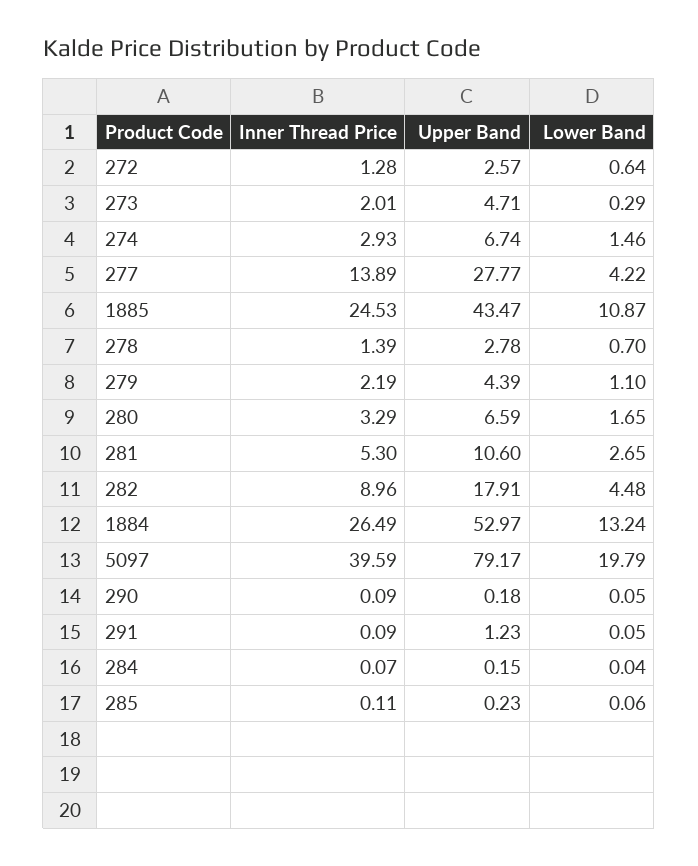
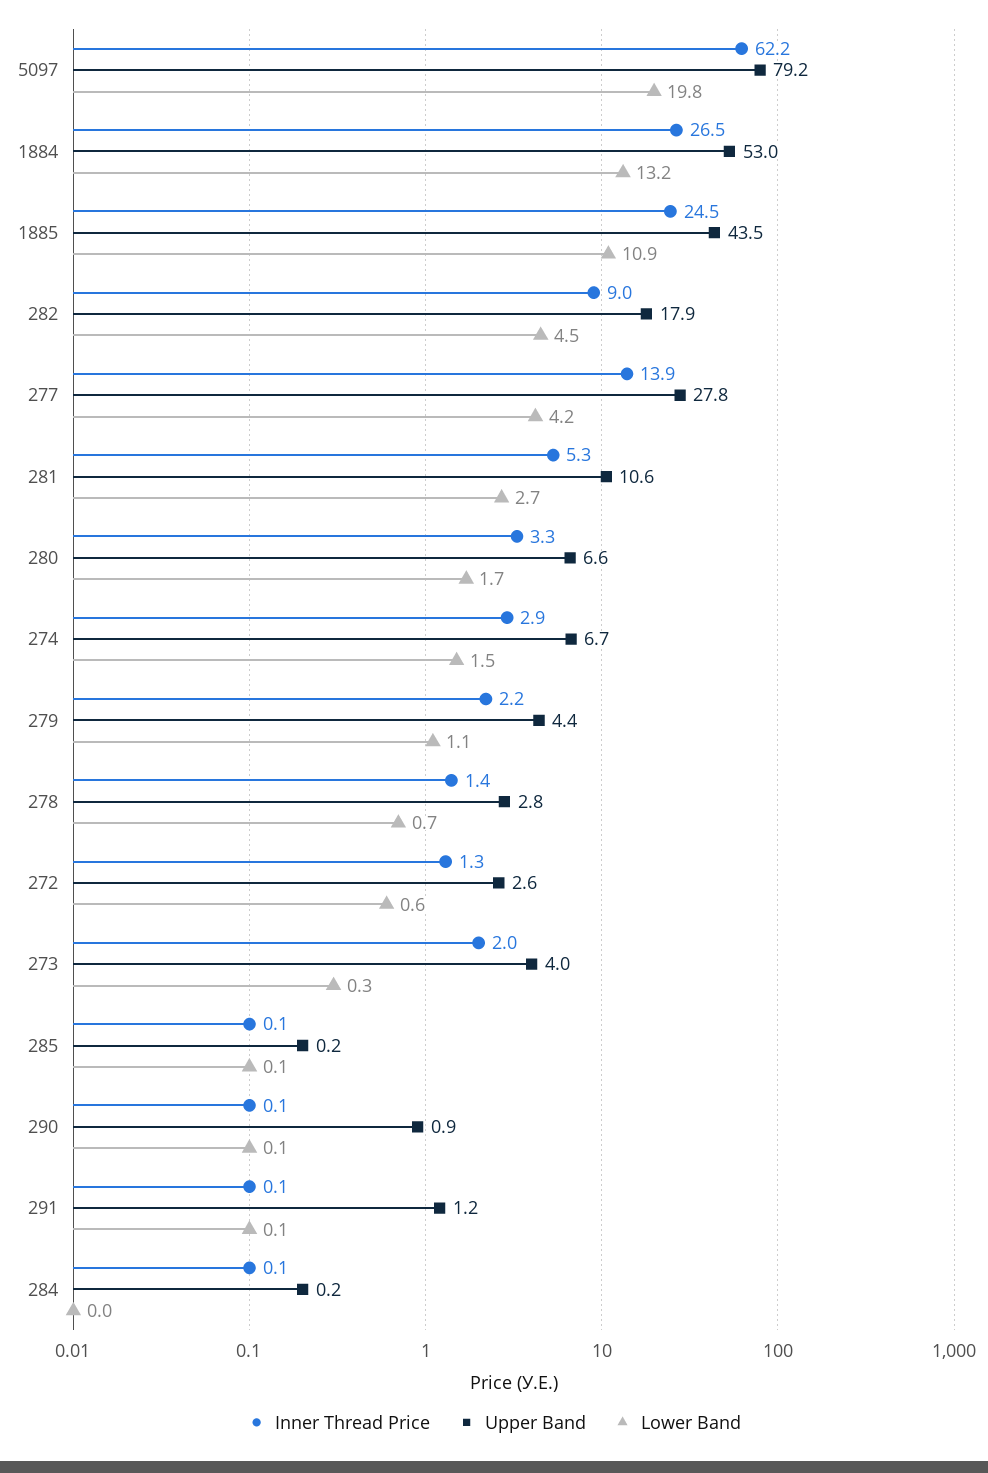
  {
    "Inner Thread Price": {
      "272": 1.28,
      "273": 2.01,
      "274": 2.93,
      "277": 13.89,
      "1885": 24.53,
      "278": 1.39,
      "279": 2.19,
      "280": 3.29,
      "281": 5.3,
      "282": 8.96,
      "1884": 26.49,
-     "5097": 39.59,
+     "5097": 62.2,
      "290": 0.09,
      "291": 0.09,
      "284": 0.07,
      "285": 0.11
    },
    "Upper Band": {
      "272": 2.57,
-     "273": 4.71,
+     "273": 4,
      "274": 6.74,
      "277": 27.77,
      "1885": 43.47,
      "278": 2.78,
      "279": 4.39,
      "280": 6.59,
      "281": 10.6,
      "282": 17.91,
      "1884": 52.97,
      "5097": 79.17,
-     "290": 0.18,
+     "290": 0.9,
      "291": 1.23,
      "284": 0.15,
      "285": 0.23
    },
    "Lower Band": {
      "272": 0.64,
      "273": 0.29,
      "274": 1.46,
      "277": 4.22,
      "1885": 10.87,
      "278": 0.7,
      "279": 1.1,
      "280": 1.65,
      "281": 2.65,
      "282": 4.48,
      "1884": 13.24,
      "5097": 19.79,
      "290": 0.05,
      "291": 0.05,
      "284": 0.04,
      "285": 0.06
    }
  }

